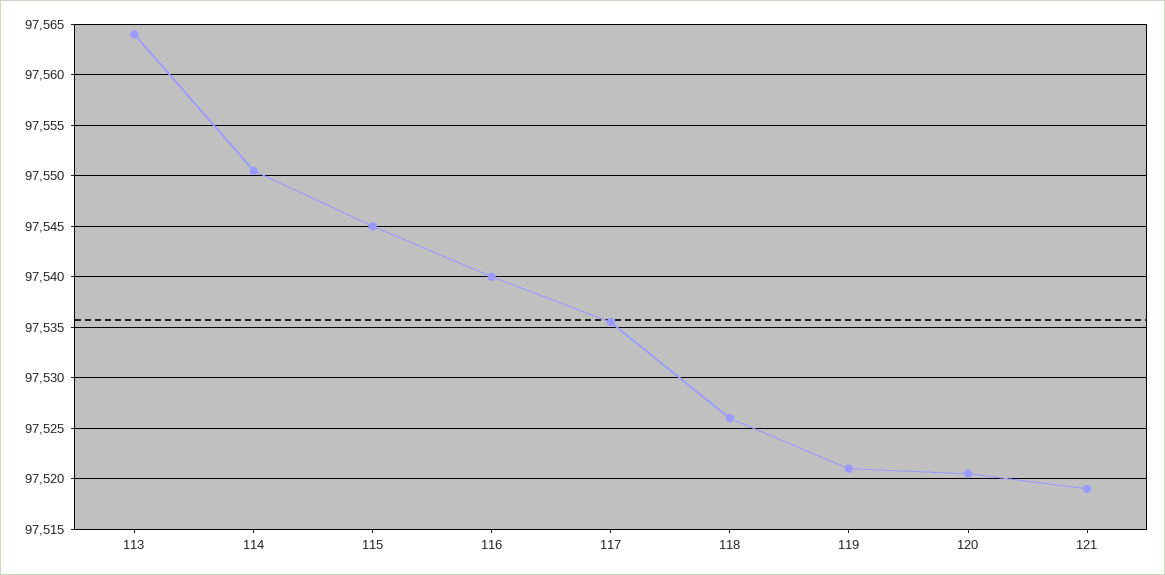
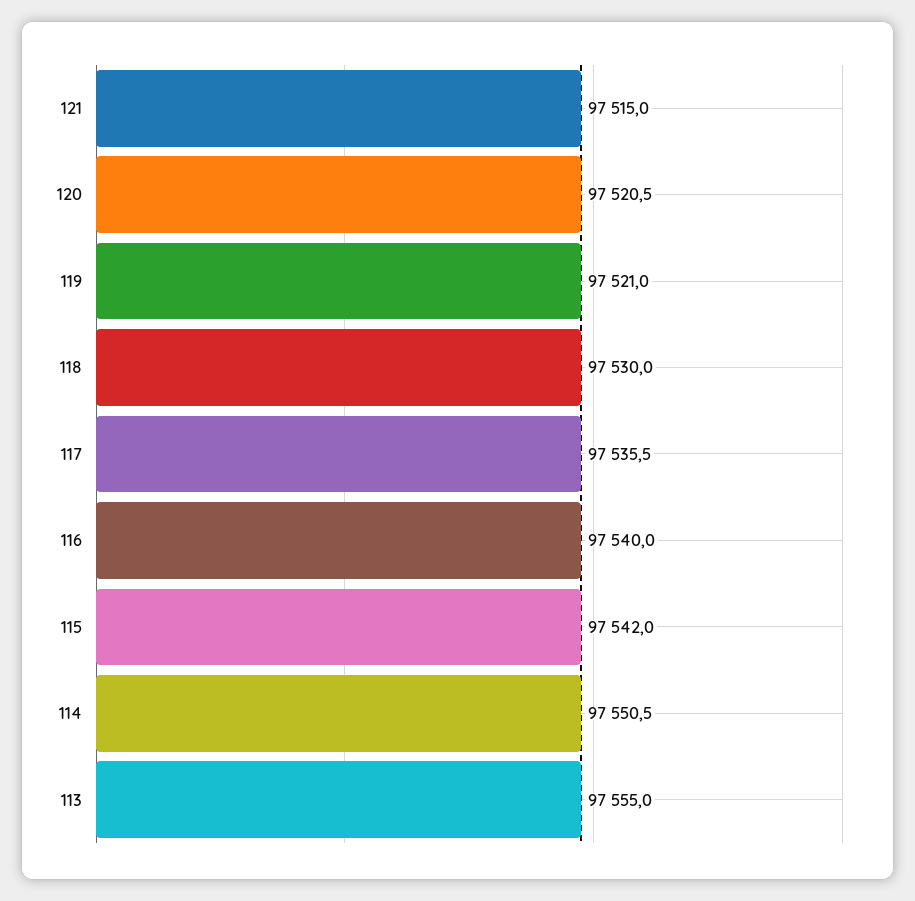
  {
-   "113": 97564,
+   "113": 97555,
    "114": 97550.5,
-   "115": 97545,
+   "115": 97542,
    "116": 97540,
    "117": 97535.5,
-   "118": 97526,
+   "118": 97530,
    "119": 97521,
    "120": 97520.5,
-   "121": 97519
+   "121": 97515
  }

